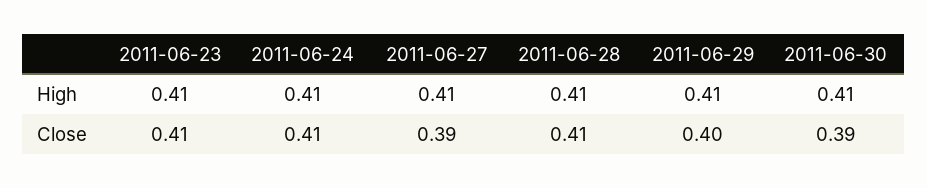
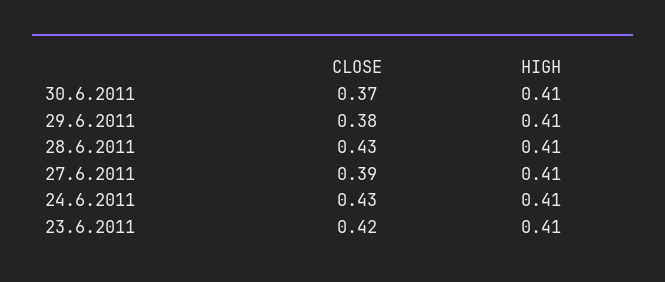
  {
    "2011-06-23": {
      "High": 0.41,
-     "Close": 0.41
+     "Close": 0.42
    },
    "2011-06-24": {
      "High": 0.41,
-     "Close": 0.41
+     "Close": 0.43
    },
    "2011-06-27": {
      "High": 0.41,
      "Close": 0.39
    },
    "2011-06-28": {
      "High": 0.41,
-     "Close": 0.41
+     "Close": 0.43
    },
    "2011-06-29": {
      "High": 0.41,
-     "Close": 0.4
+     "Close": 0.38
    },
    "2011-06-30": {
      "High": 0.41,
-     "Close": 0.39
+     "Close": 0.37
    }
  }

